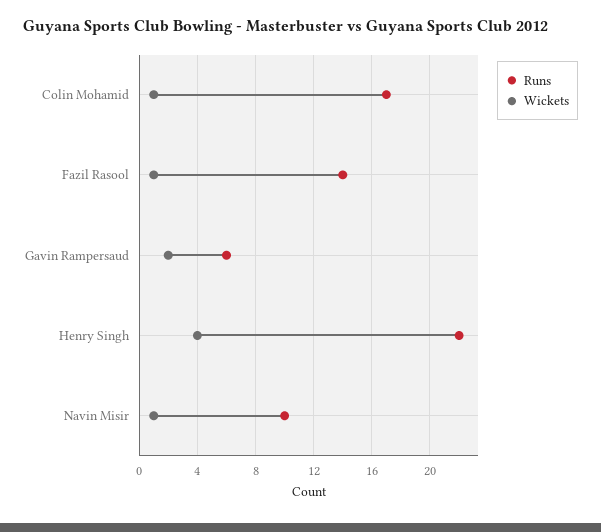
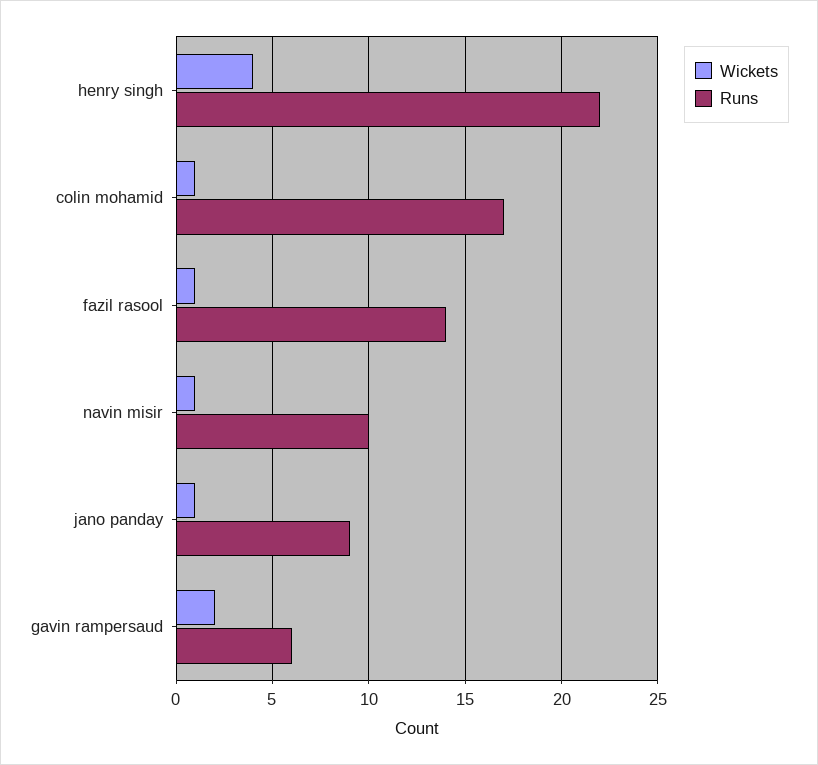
  {
    "Runs": {
      "Colin Mohamid": 17,
      "Fazil Rasool": 14,
      "Gavin Rampersaud": 6,
      "Henry Singh": 22,
-     "Navin Misir": 10
+     "Navin Misir": 10,
+     "jano panday": 9
    },
    "Wickets": {
      "Colin Mohamid": 1,
      "Fazil Rasool": 1,
      "Gavin Rampersaud": 2,
      "Henry Singh": 4,
-     "Navin Misir": 1
+     "Navin Misir": 1,
+     "jano panday": 1
    }
  }

